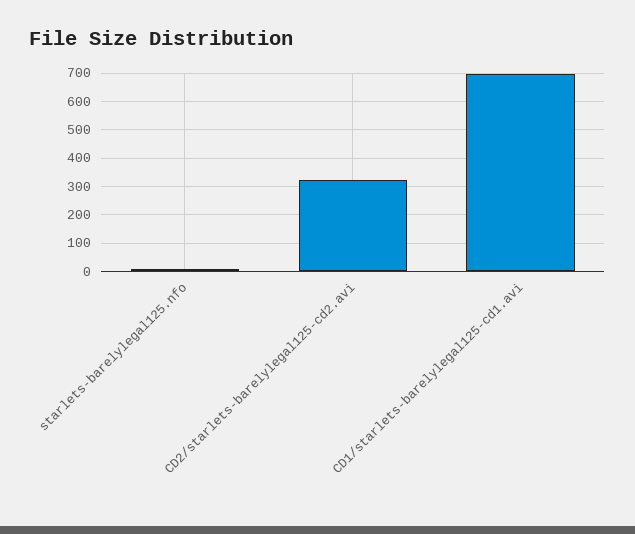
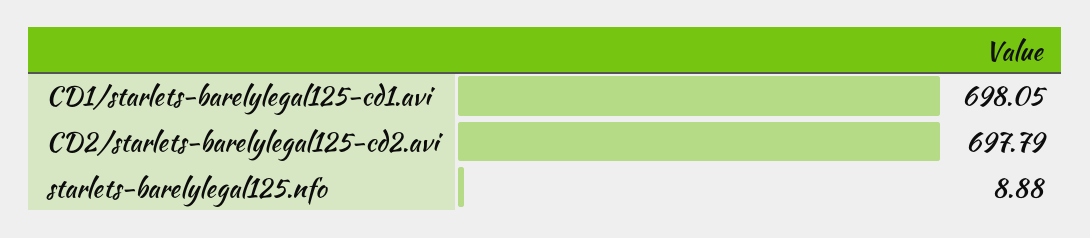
  {
    "starlets-barelylegal125.nfo": 8.88,
-   "CD2/starlets-barelylegal125-cd2.avi": 325,
+   "CD2/starlets-barelylegal125-cd2.avi": 697.79,
    "CD1/starlets-barelylegal125-cd1.avi": 698.05
  }

